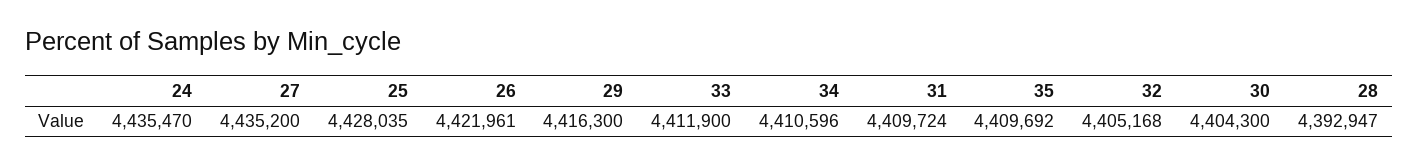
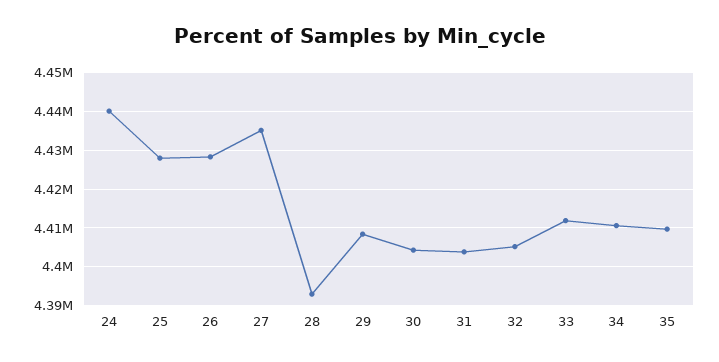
  {
-   "24": 4435470,
+   "24": 4440000,
    "27": 4435200,
    "25": 4428035,
-   "26": 4421961,
+   "26": 4428000,
-   "29": 4416300,
+   "29": 4408000,
    "33": 4411900,
    "34": 4410596,
-   "31": 4409724,
+   "31": 4404000,
    "35": 4409692,
    "32": 4405168,
    "30": 4404300,
    "28": 4392947
  }

